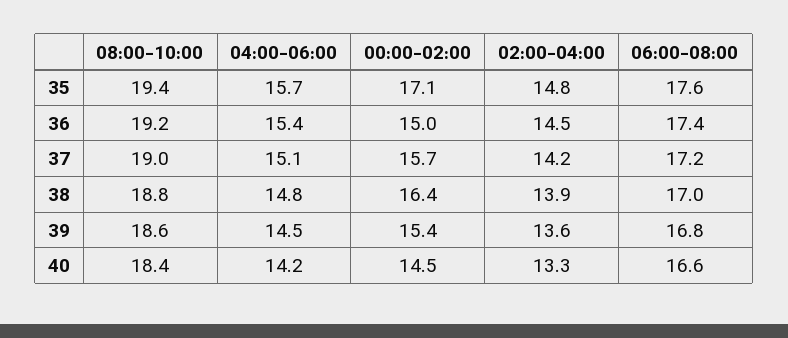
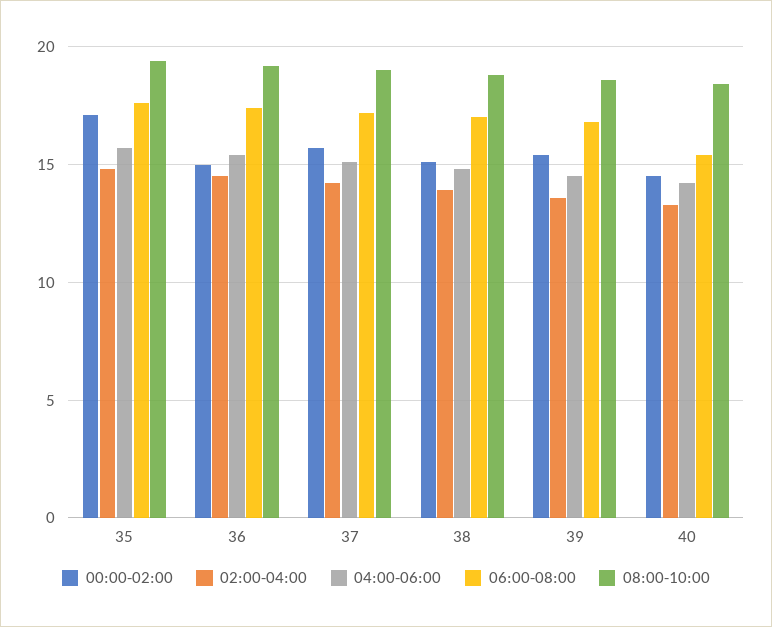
  {
    "08:00-10:00": {
      "35": 19.4,
      "36": 19.2,
      "37": 19,
      "38": 18.8,
      "39": 18.6,
      "40": 18.4
    },
    "04:00-06:00": {
      "35": 15.7,
      "36": 15.4,
      "37": 15.1,
      "38": 14.8,
      "39": 14.5,
      "40": 14.2
    },
    "00:00-02:00": {
      "35": 17.1,
      "36": 15,
      "37": 15.7,
-     "38": 16.4,
+     "38": 15,
      "39": 15.4,
      "40": 14.5
    },
    "02:00-04:00": {
      "35": 14.8,
      "36": 14.5,
      "37": 14.2,
      "38": 13.9,
      "39": 13.6,
      "40": 13.3
    },
    "06:00-08:00": {
      "35": 17.6,
      "36": 17.4,
      "37": 17.2,
      "38": 17,
      "39": 16.8,
-     "40": 16.6
+     "40": 15.5
    }
  }

